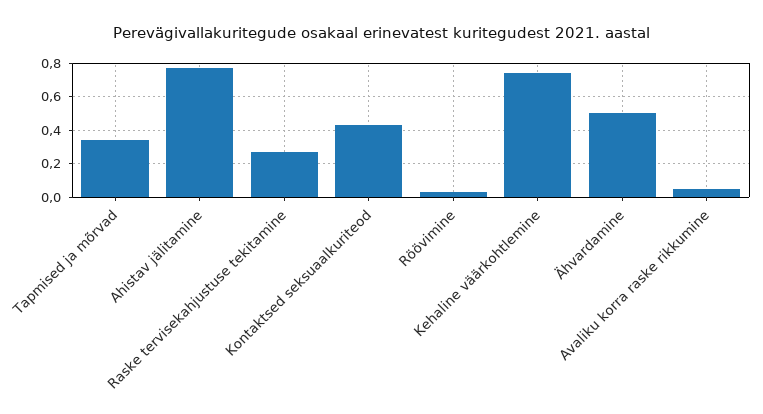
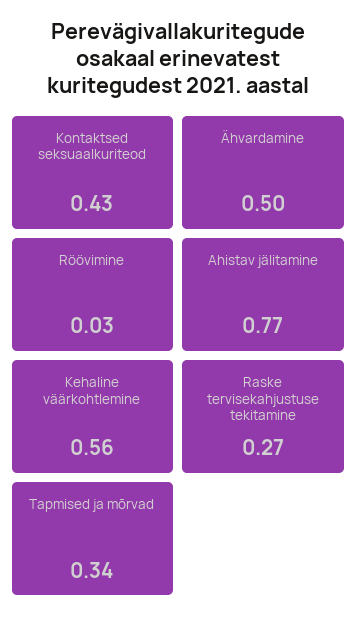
  {
    "Tapmised ja mõrvad": 0.34,
    "Ahistav jälitamine": 0.77,
    "Raske tervisekahjustuse tekitamine": 0.27,
    "Kontaktsed seksuaalkuriteod": 0.43,
    "Röövimine": 0.03,
-   "Kehaline väärkohtlemine": 0.75,
+   "Kehaline väärkohtlemine": 0.56,
-   "Ähvardamine": 0.5,
+   "Ähvardamine": 0.5
-   "Avaliku korra raske rikkumine": 0.05
  }

